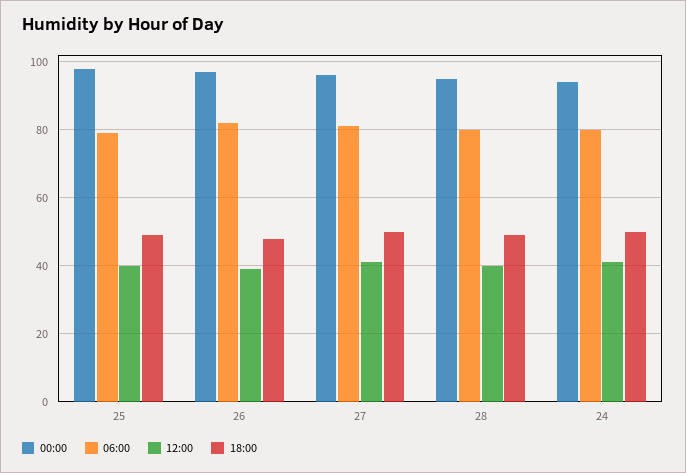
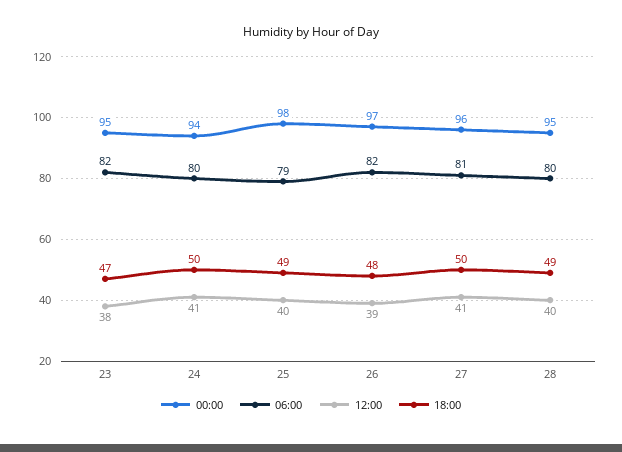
  {
    "00:00": {
      "25": 98,
      "26": 97,
      "27": 96,
      "28": 95,
-     "24": 94
+     "24": 94,
+     "23": 95
    },
    "06:00": {
      "25": 79,
      "26": 82,
      "27": 81,
      "28": 80,
-     "24": 80
+     "24": 80,
+     "23": 82
    },
    "12:00": {
      "25": 40,
      "26": 39,
      "27": 41,
      "28": 40,
-     "24": 41
+     "24": 41,
+     "23": 38
    },
    "18:00": {
      "25": 49,
      "26": 48,
      "27": 50,
      "28": 49,
-     "24": 50
+     "24": 50,
+     "23": 47
    }
  }

